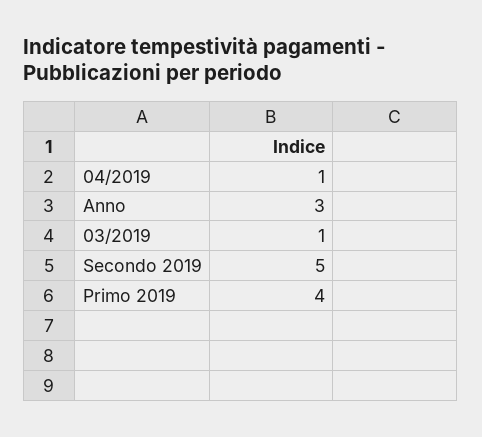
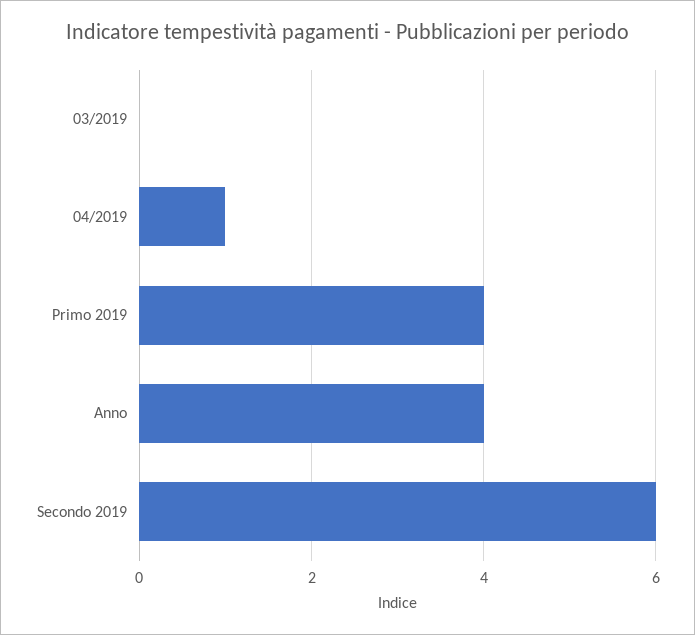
  {
    "04/2019": 1,
-   "Anno": 3,
+   "Anno": 4,
-   "03/2019": 1,
+   "03/2019": 0,
-   "Secondo 2019": 5,
+   "Secondo 2019": 6,
    "Primo 2019": 4
  }

